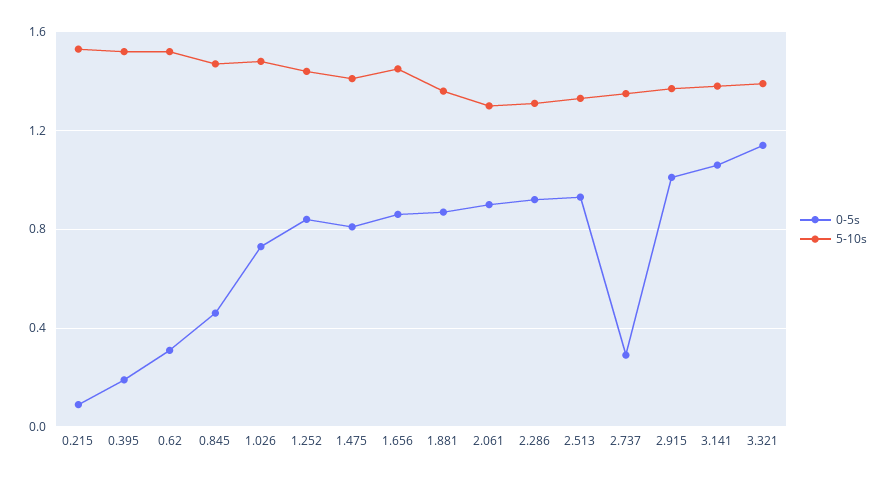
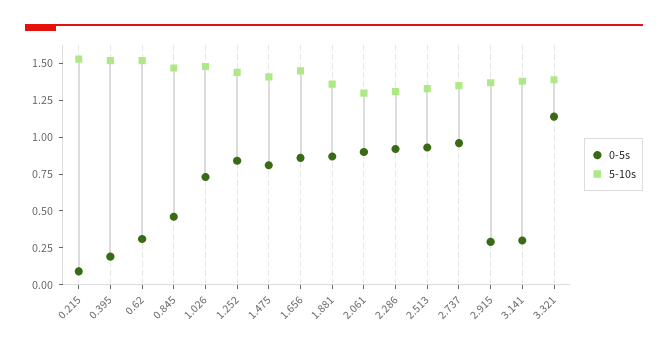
  {
    "0-5s": {
      "0.215": 0.1,
      "0.395": 0.2,
      "0.62": 0.3,
      "0.845": 0.45,
      "1.026": 0.75,
      "1.252": 0.85,
      "1.475": 0.8,
      "1.656": 0.85,
      "1.881": 0.85,
      "2.061": 0.9,
      "2.286": 0.9,
      "2.513": 0.95,
-     "2.737": 0.3,
+     "2.737": 1,
-     "2.915": 1,
+     "2.915": 0.25,
-     "3.141": 1.05,
+     "3.141": 0.25,
      "3.321": 1.15
    },
    "5-10s": {
      "0.215": 1.55,
      "0.395": 1.5,
      "0.62": 1.5,
      "0.845": 1.45,
      "1.026": 1.5,
      "1.252": 1.45,
      "1.475": 1.4,
      "1.656": 1.45,
      "1.881": 1.35,
      "2.061": 1.3,
      "2.286": 1.3,
      "2.513": 1.35,
      "2.737": 1.35,
      "2.915": 1.35,
      "3.141": 1.4,
      "3.321": 1.4
    }
  }

